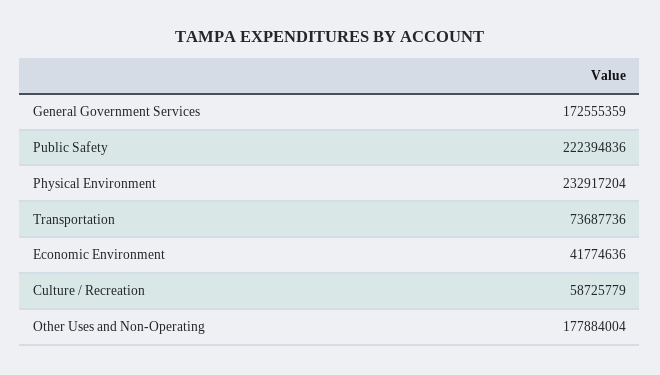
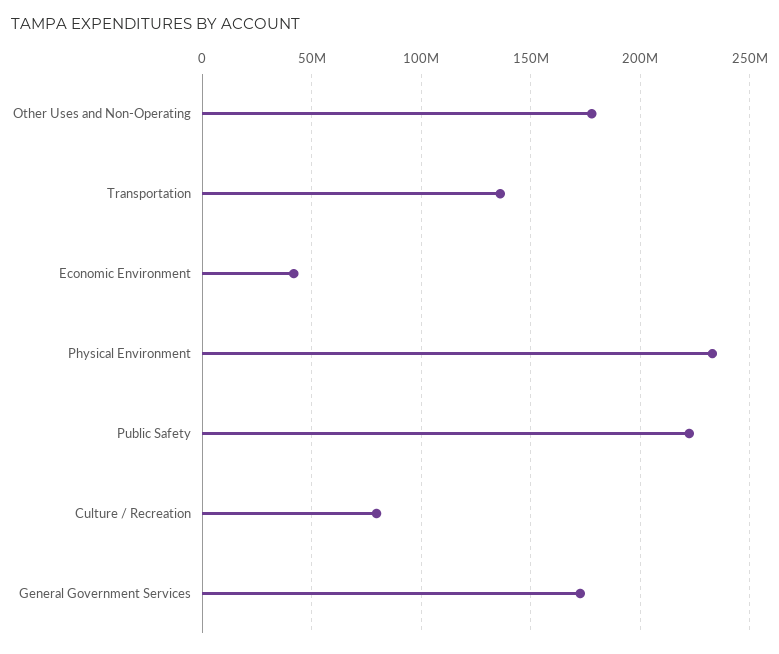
  {
    "General Government Services": 172555359,
    "Public Safety": 222394836,
    "Physical Environment": 232917204,
-   "Transportation": 73687736,
+   "Transportation": 135000000,
    "Economic Environment": 41774636,
-   "Culture / Recreation": 58725779,
+   "Culture / Recreation": 80000000,
    "Other Uses and Non-Operating": 177884004
  }

